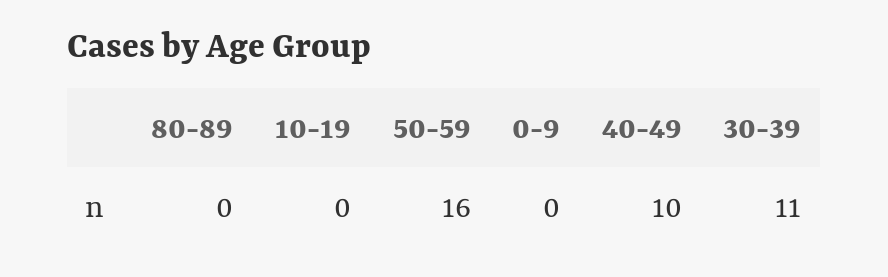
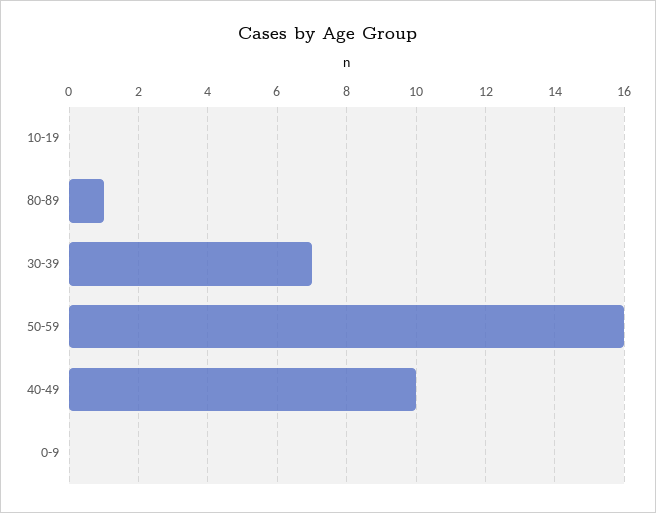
  {
-   "80-89": 0,
+   "80-89": 1,
    "10-19": 0,
    "50-59": 16,
    "0-9": 0,
    "40-49": 10,
-   "30-39": 11
+   "30-39": 7
  }

